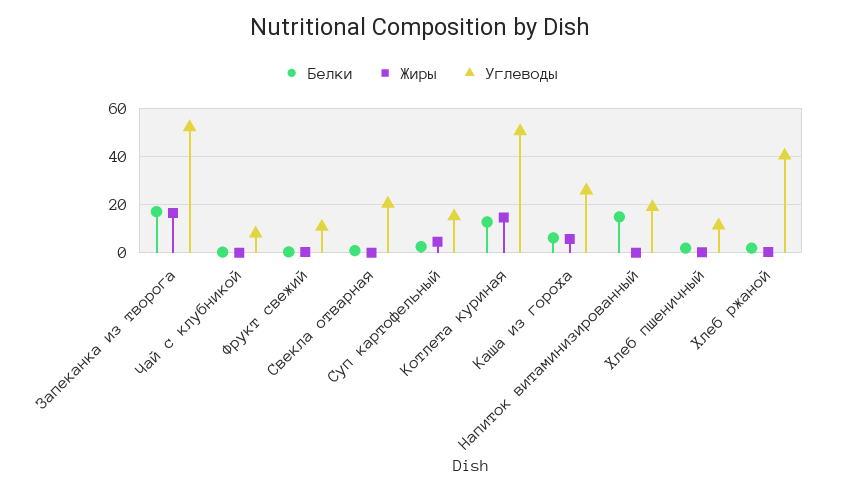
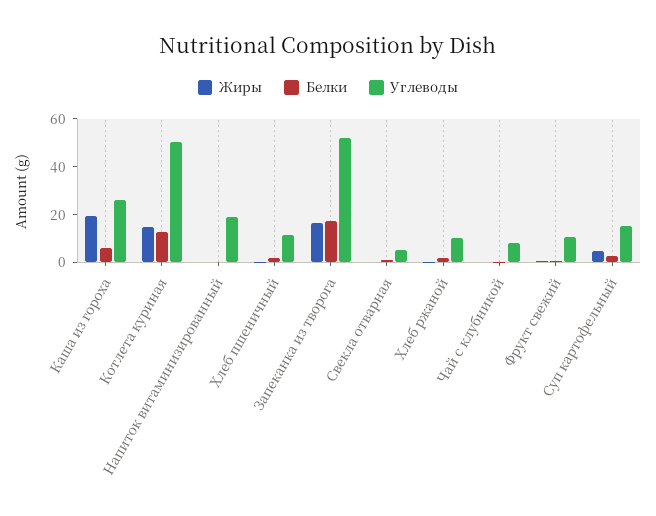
  {
    "Белки": {
      "Запеканка из творога": 17.5,
      "Чай с клубникой": 0,
      "Фрукт свежий": 0,
      "Свекла отварная": 0,
      "Суп картофельный": 2.5,
      "Котлета куриная": 12.5,
      "Каша из гороха": 5,
-     "Напиток витаминизированный": 15,
+     "Напиток витаминизированный": 0,
      "Хлеб пшеничный": 2.5,
      "Хлеб ржаной": 2.5
    },
    "Жиры": {
      "Запеканка из творога": 17.5,
      "Чай с клубникой": 0,
      "Фрукт свежий": 0,
      "Свекла отварная": 0,
      "Суп картофельный": 5,
      "Котлета куриная": 15,
-     "Каша из гороха": 5,
+     "Каша из гороха": 20,
      "Напиток витаминизированный": 0,
      "Хлеб пшеничный": 0,
      "Хлеб ржаной": 0
    },
    "Углеводы": {
      "Запеканка из творога": 52.5,
      "Чай с клубникой": 7.5,
      "Фрукт свежий": 10,
-     "Свекла отварная": 20,
+     "Свекла отварная": 5,
      "Суп картофельный": 15,
      "Котлета куриная": 50,
      "Каша из гороха": 25,
      "Напиток витаминизированный": 20,
      "Хлеб пшеничный": 12.5,
-     "Хлеб ржаной": 40
+     "Хлеб ржаной": 10
    }
  }

